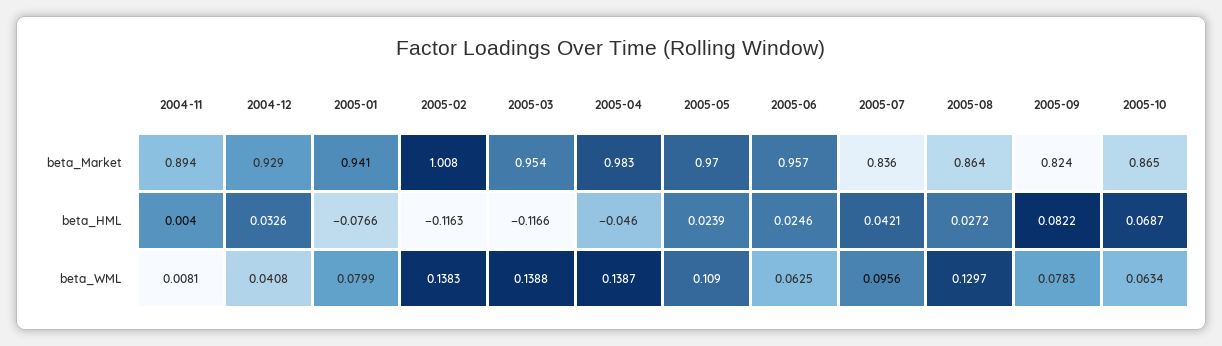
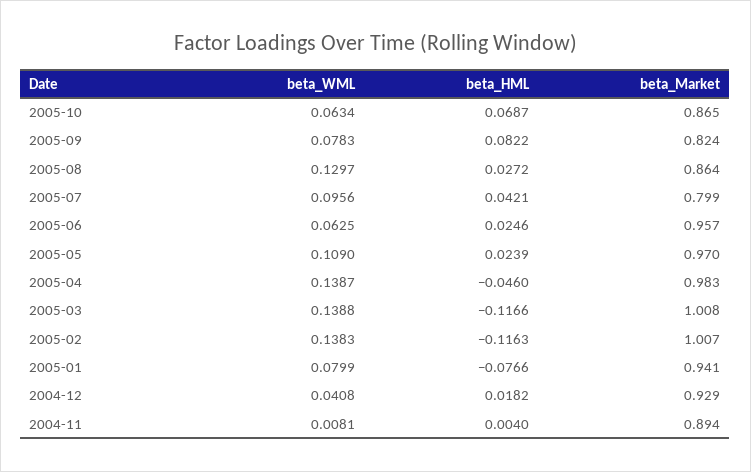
  {
    "2004-11": {
      "beta_Market": 0.894,
      "beta_HML": 0.004,
      "beta_WML": 0.0081
    },
    "2004-12": {
      "beta_Market": 0.929,
-     "beta_HML": 0.0326,
+     "beta_HML": 0.0182,
      "beta_WML": 0.0408
    },
    "2005-01": {
      "beta_Market": 0.941,
      "beta_HML": -0.0766,
      "beta_WML": 0.0799
    },
    "2005-02": {
-     "beta_Market": 1.008,
+     "beta_Market": 1.007,
      "beta_HML": -0.1163,
      "beta_WML": 0.1383
    },
    "2005-03": {
-     "beta_Market": 0.954,
+     "beta_Market": 1.008,
      "beta_HML": -0.1166,
      "beta_WML": 0.1388
    },
    "2005-04": {
      "beta_Market": 0.983,
      "beta_HML": -0.046,
      "beta_WML": 0.1387
    },
    "2005-05": {
      "beta_Market": 0.97,
      "beta_HML": 0.0239,
      "beta_WML": 0.109
    },
    "2005-06": {
      "beta_Market": 0.957,
      "beta_HML": 0.0246,
      "beta_WML": 0.0625
    },
    "2005-07": {
-     "beta_Market": 0.836,
+     "beta_Market": 0.799,
      "beta_HML": 0.0421,
      "beta_WML": 0.0956
    },
    "2005-08": {
      "beta_Market": 0.864,
      "beta_HML": 0.0272,
      "beta_WML": 0.1297
    },
    "2005-09": {
      "beta_Market": 0.824,
      "beta_HML": 0.0822,
      "beta_WML": 0.0783
    },
    "2005-10": {
      "beta_Market": 0.865,
      "beta_HML": 0.0687,
      "beta_WML": 0.0634
    }
  }

